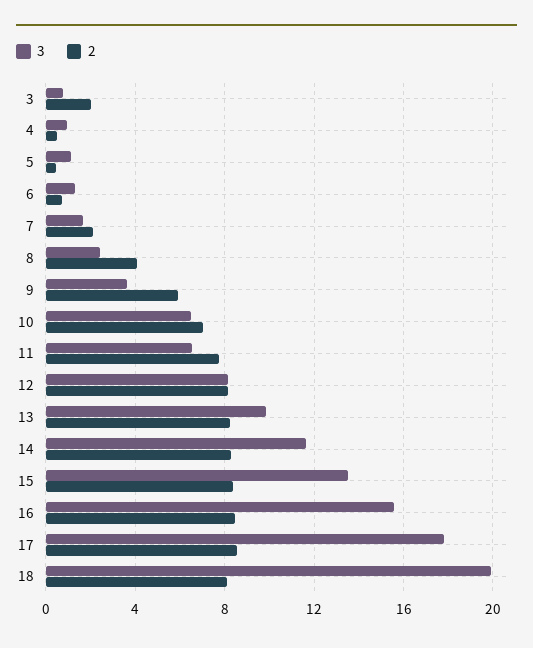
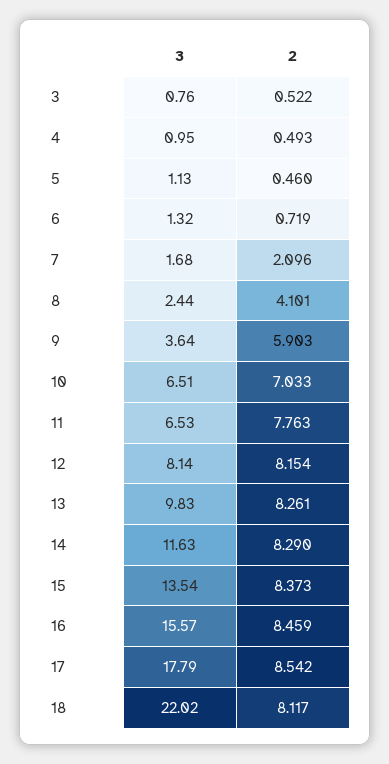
  {
    "3": {
      "3": 0.76,
      "4": 0.95,
      "5": 1.13,
      "6": 1.32,
      "7": 1.68,
      "8": 2.44,
      "9": 3.64,
      "10": 6.51,
      "11": 6.53,
      "12": 8.14,
      "13": 9.83,
      "14": 11.63,
      "15": 13.54,
      "16": 15.57,
      "17": 17.79,
-     "18": 20
+     "18": 22.02
    },
    "2": {
-     "3": 2,
+     "3": 0.522,
      "4": 0.493,
      "5": 0.46,
      "6": 0.719,
      "7": 2.096,
      "8": 4.101,
      "9": 5.903,
      "10": 7.033,
      "11": 7.763,
      "12": 8.154,
      "13": 8.261,
      "14": 8.29,
      "15": 8.373,
      "16": 8.459,
      "17": 8.542,
      "18": 8.117
    }
  }

